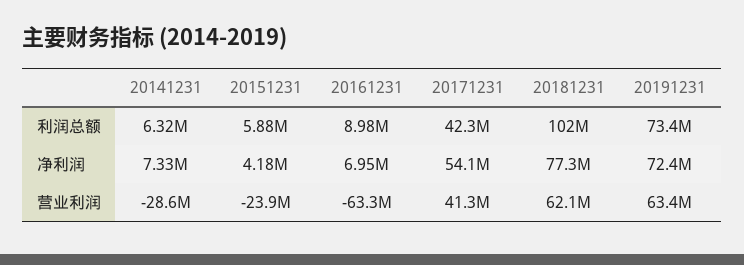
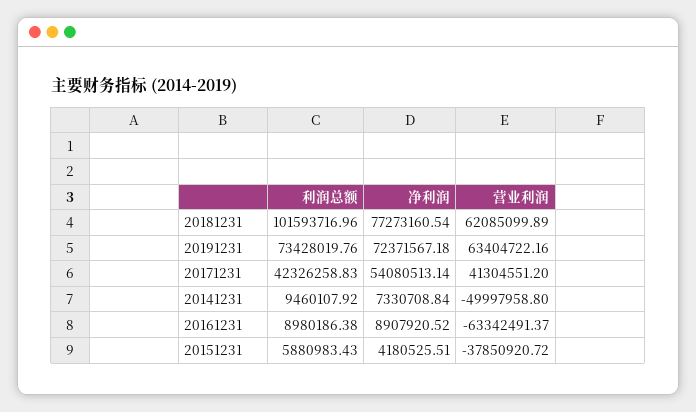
  {
    "20141231": {
-     "利润总额": 6320000,
+     "利润总额": 9460107.92,
      "净利润": 7330708.84,
-     "营业利润": -28600000
+     "营业利润": -49997958.8
    },
    "20151231": {
      "利润总额": 5880983.43,
      "净利润": 4180525.51,
-     "营业利润": -23900000
+     "营业利润": -37850920.72
    },
    "20161231": {
      "利润总额": 8980186.38,
-     "净利润": 6950000,
+     "净利润": 8907920.52,
      "营业利润": -63342491.37
    },
    "20171231": {
      "利润总额": 42326258.83,
      "净利润": 54080513.14,
      "营业利润": 41304551.2
    },
    "20181231": {
      "利润总额": 101593716.96,
      "净利润": 77273160.54,
      "营业利润": 62085099.89
    },
    "20191231": {
      "利润总额": 73428019.76,
      "净利润": 72371567.18,
      "营业利润": 63404722.16
    }
  }

